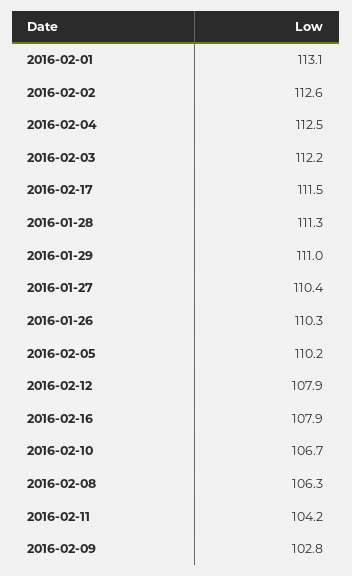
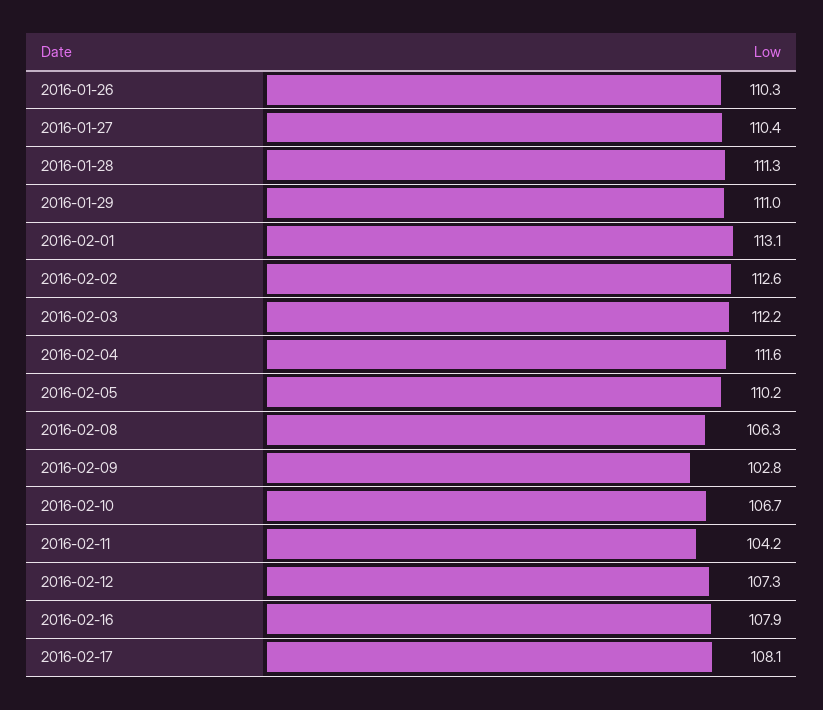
  {
    "2016-02-01": 113.1,
    "2016-02-02": 112.6,
-   "2016-02-04": 112.5,
+   "2016-02-04": 111.6,
    "2016-02-03": 112.2,
-   "2016-02-17": 111.5,
+   "2016-02-17": 108.1,
    "2016-01-28": 111.3,
    "2016-01-29": 111,
    "2016-01-27": 110.4,
    "2016-01-26": 110.3,
    "2016-02-05": 110.2,
-   "2016-02-12": 107.9,
+   "2016-02-12": 107.3,
    "2016-02-16": 107.9,
    "2016-02-10": 106.7,
    "2016-02-08": 106.3,
    "2016-02-11": 104.2,
    "2016-02-09": 102.8
  }

